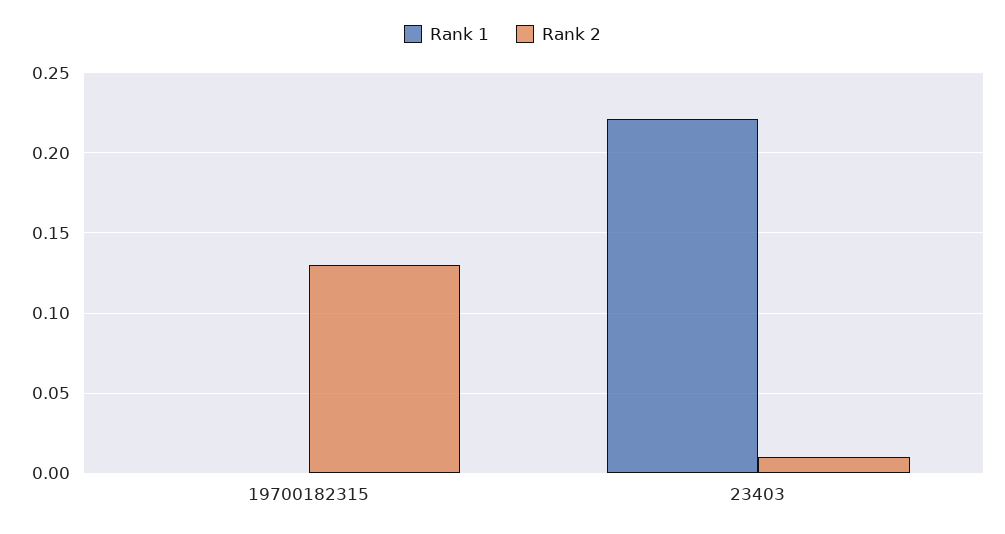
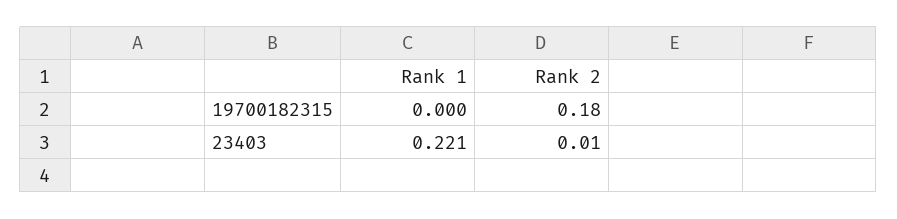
  {
    "Rank 1": {
      "19700182315": 0,
      "23403": 0.221
    },
    "Rank 2": {
-     "19700182315": 0.13,
+     "19700182315": 0.18,
      "23403": 0.01
    }
  }

